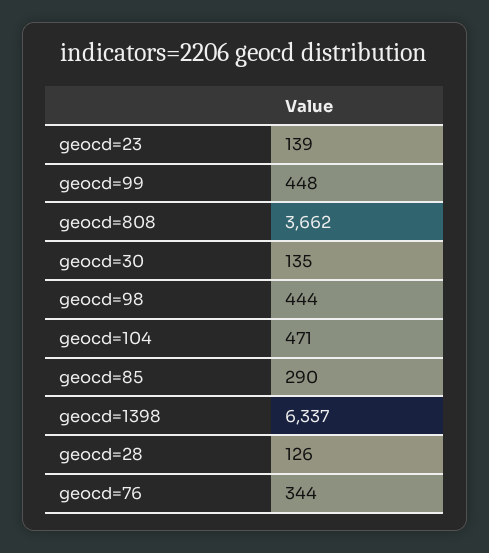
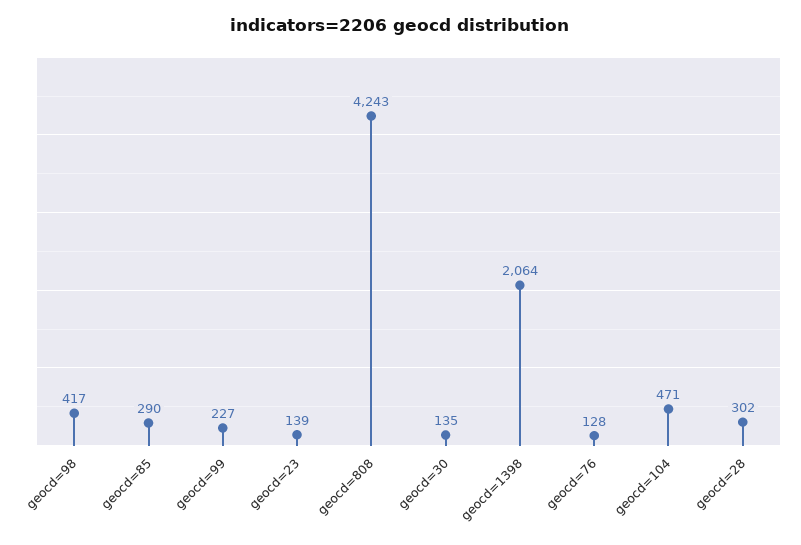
  {
    "geocd=23": 139,
-   "geocd=99": 448,
+   "geocd=99": 227,
-   "geocd=808": 3662,
+   "geocd=808": 4243,
    "geocd=30": 135,
-   "geocd=98": 444,
+   "geocd=98": 417,
    "geocd=104": 471,
    "geocd=85": 290,
-   "geocd=1398": 6337,
+   "geocd=1398": 2064,
-   "geocd=28": 126,
+   "geocd=28": 302,
-   "geocd=76": 344
+   "geocd=76": 128
  }

